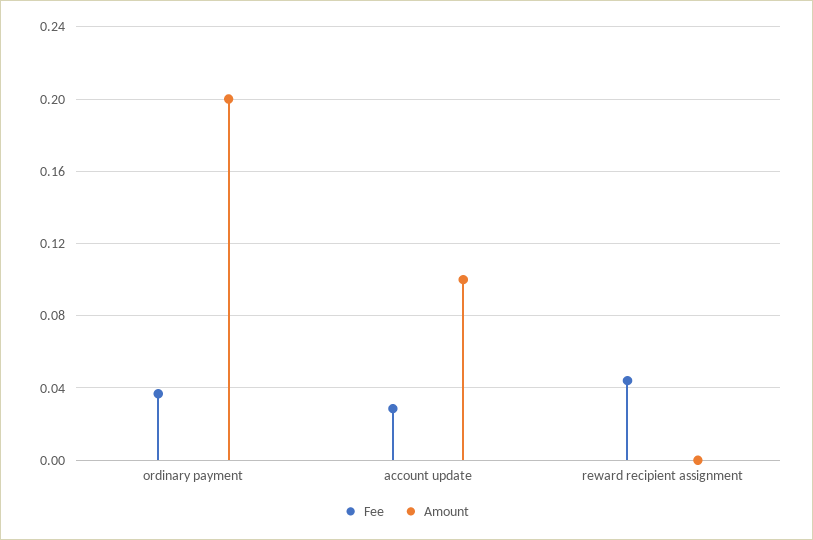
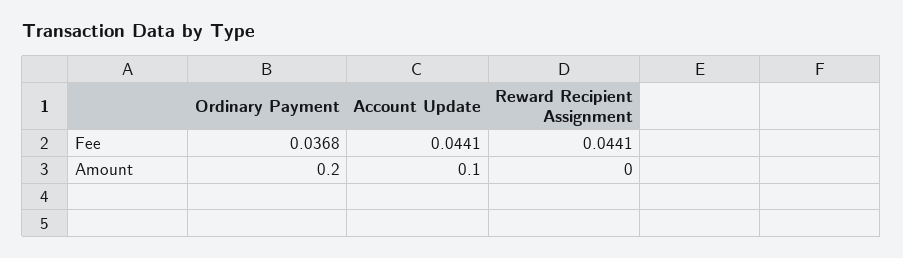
  {
    "Fee": {
      "ordinary payment": 0.0368,
-     "account update": 0.03,
+     "account update": 0.0441,
      "reward recipient assignment": 0.0441
    },
    "Amount": {
      "ordinary payment": 0.2,
      "account update": 0.1,
      "reward recipient assignment": 0
    }
  }

